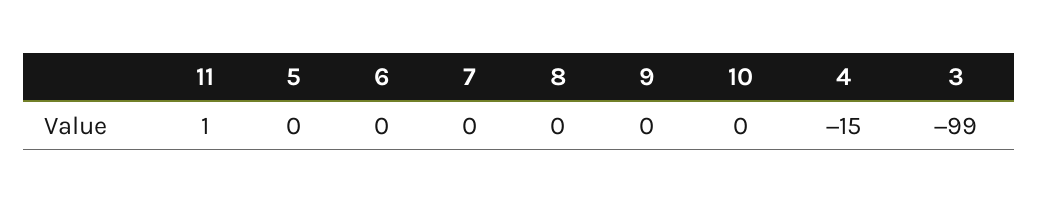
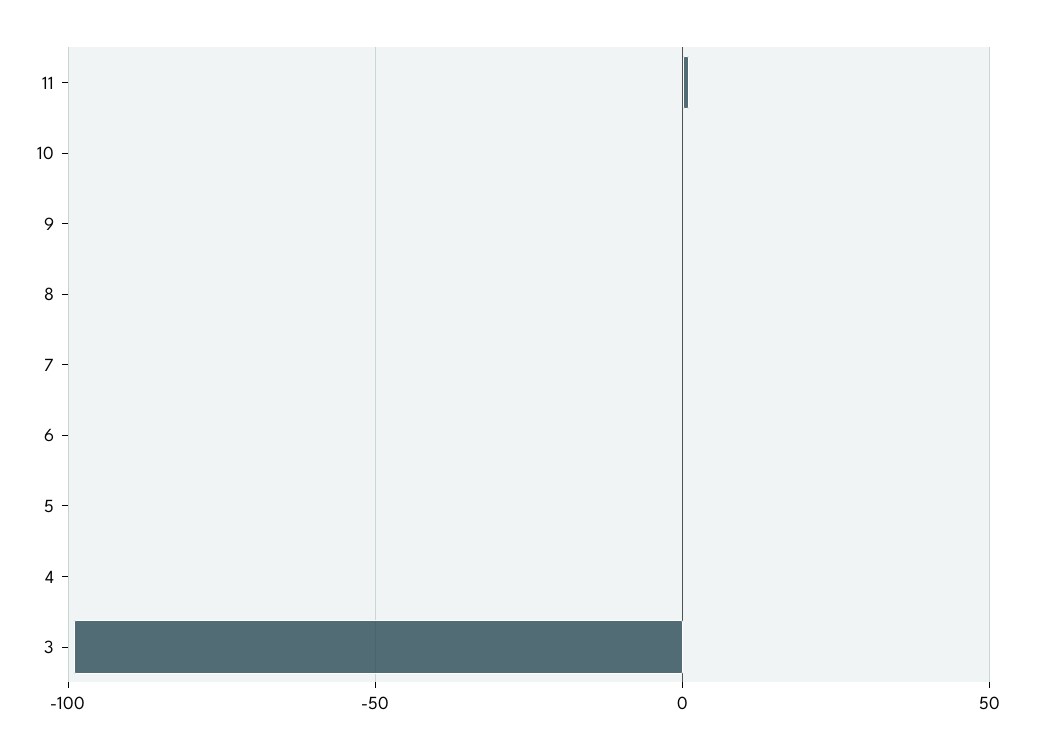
  {
    "11": 1,
    "5": 0,
    "6": 0,
    "7": 0,
    "8": 0,
    "9": 0,
    "10": 0,
-   "4": -15,
+   "4": 0,
    "3": -99
  }

